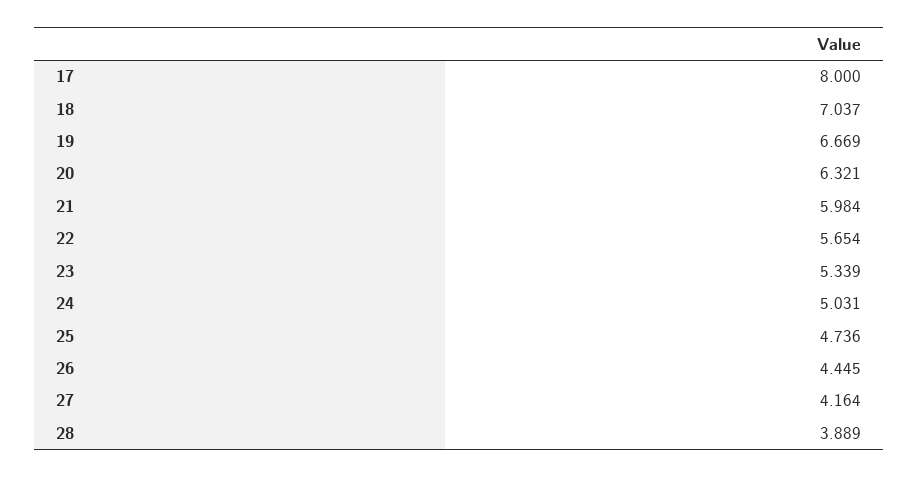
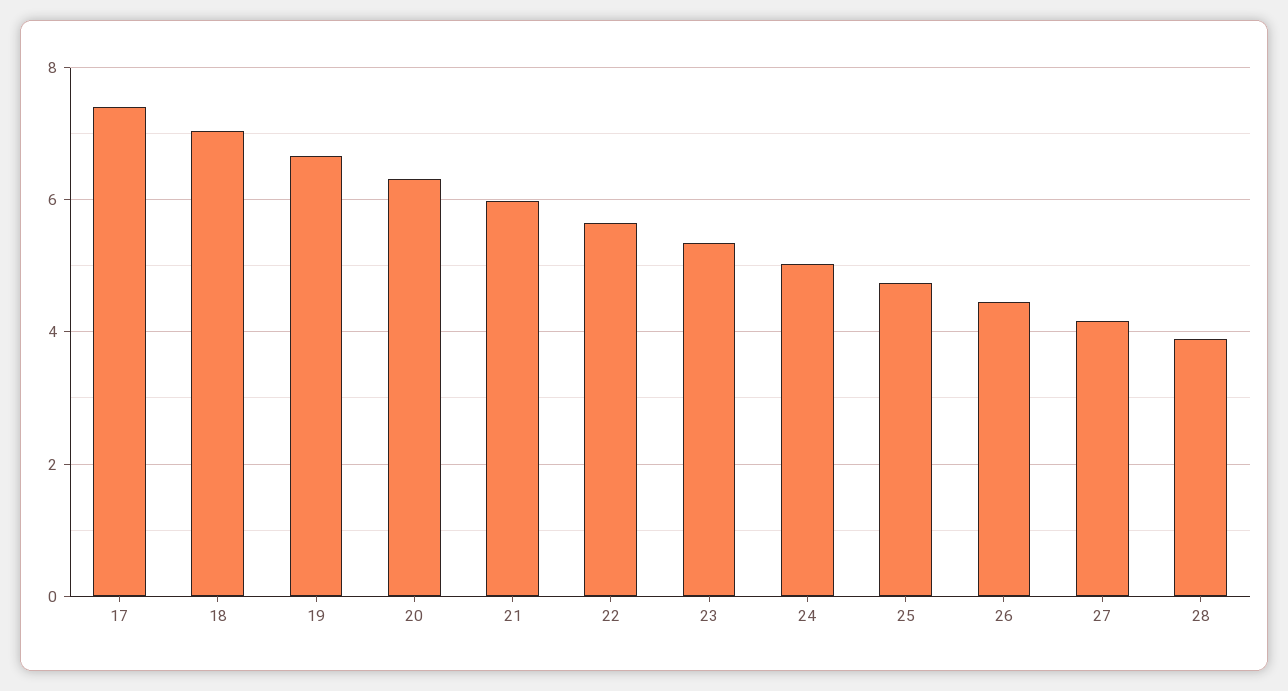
  {
-   "17": 8,
+   "17": 7.4,
    "18": 7.037,
    "19": 6.669,
    "20": 6.321,
    "21": 5.984,
    "22": 5.654,
    "23": 5.339,
    "24": 5.031,
    "25": 4.736,
    "26": 4.445,
    "27": 4.164,
    "28": 3.889
  }

